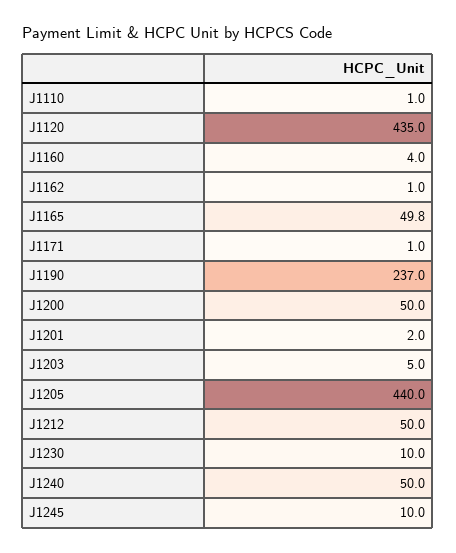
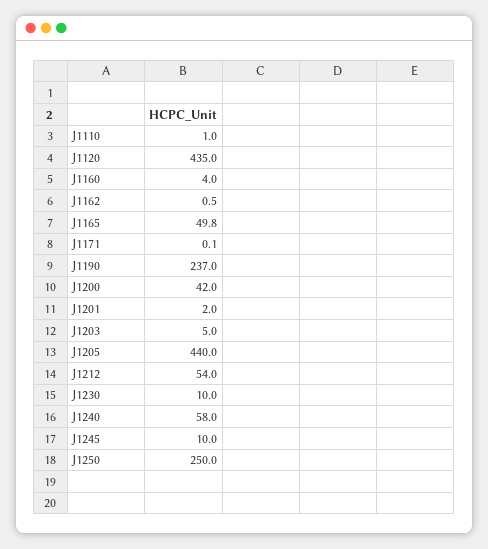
  {
    "J1110": 1,
    "J1120": 435,
    "J1160": 4,
-   "J1162": 1,
+   "J1162": 0.5,
    "J1165": 49.8,
-   "J1171": 1,
+   "J1171": 0.1,
    "J1190": 237,
-   "J1200": 50,
+   "J1200": 42,
    "J1201": 2,
    "J1203": 5,
    "J1205": 440,
-   "J1212": 50,
+   "J1212": 54,
    "J1230": 10,
-   "J1240": 50,
+   "J1240": 58,
-   "J1245": 10
+   "J1245": 10,
+   "J1250": 250
  }

